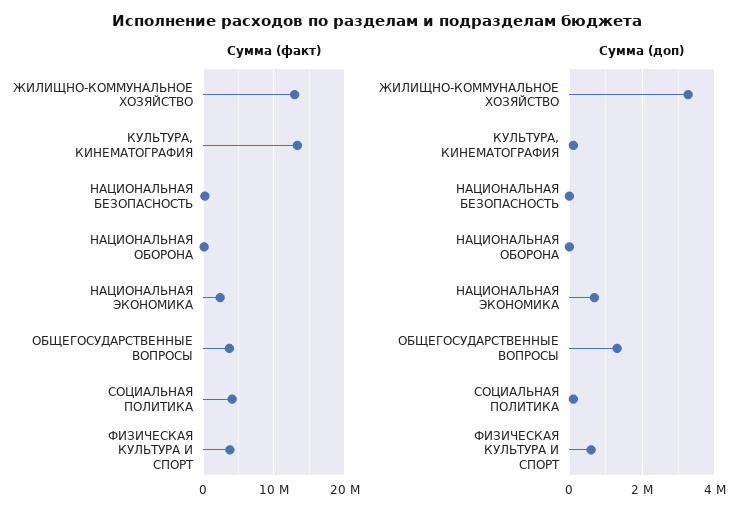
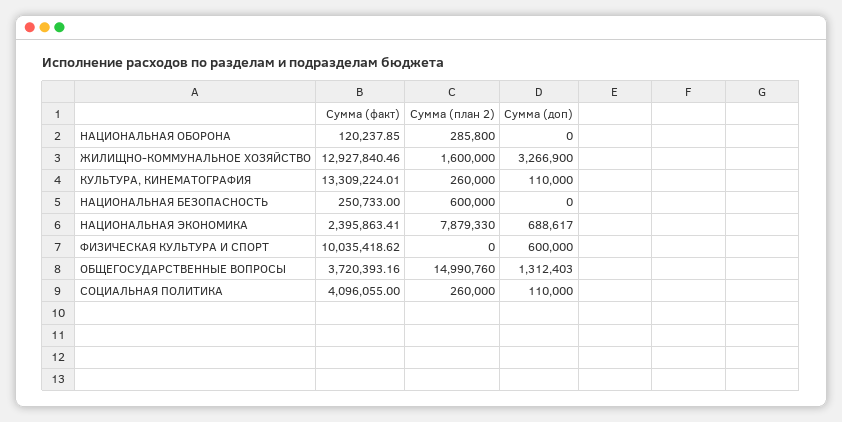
  {
    "Сумма (факт)": {
      "ЖИЛИЩНО-КОММУНАЛЬНОЕ ХОЗЯЙСТВО": 12927840.46,
      "КУЛЬТУРА, КИНЕМАТОГРАФИЯ": 13309224.01,
      "НАЦИОНАЛЬНАЯ БЕЗОПАСНОСТЬ": 250733,
      "НАЦИОНАЛЬНАЯ ОБОРОНА": 120237.85,
      "НАЦИОНАЛЬНАЯ ЭКОНОМИКА": 2395863.41,
      "ОБЩЕГОСУДАРСТВЕННЫЕ ВОПРОСЫ": 3720393.16,
      "СОЦИАЛЬНАЯ ПОЛИТИКА": 4096055,
-     "ФИЗИЧЕСКАЯ КУЛЬТУРА И СПОРТ": 4000000
+     "ФИЗИЧЕСКАЯ КУЛЬТУРА И СПОРТ": 10035418.62
    },
    "Сумма (доп)": {
      "ЖИЛИЩНО-КОММУНАЛЬНОЕ ХОЗЯЙСТВО": 3266900,
      "КУЛЬТУРА, КИНЕМАТОГРАФИЯ": 110000,
      "НАЦИОНАЛЬНАЯ БЕЗОПАСНОСТЬ": 0,
      "НАЦИОНАЛЬНАЯ ОБОРОНА": 0,
      "НАЦИОНАЛЬНАЯ ЭКОНОМИКА": 688617,
      "ОБЩЕГОСУДАРСТВЕННЫЕ ВОПРОСЫ": 1312403,
      "СОЦИАЛЬНАЯ ПОЛИТИКА": 110000,
      "ФИЗИЧЕСКАЯ КУЛЬТУРА И СПОРТ": 600000
-   }
+   },
+   "Сумма (план 2)": {
+     "НАЦИОНАЛЬНАЯ ОБОРОНА": 285800,
+     "ЖИЛИЩНО-КОММУНАЛЬНОЕ ХОЗЯЙСТВО": 1600000,
+     "КУЛЬТУРА, КИНЕМАТОГРАФИЯ": 260000,
+     "НАЦИОНАЛЬНАЯ БЕЗОПАСНОСТЬ": 600000,
+     "НАЦИОНАЛЬНАЯ ЭКОНОМИКА": 7879330,
+     "ФИЗИЧЕСКАЯ КУЛЬТУРА И СПОРТ": 0,
+     "ОБЩЕГОСУДАРСТВЕННЫЕ ВОПРОСЫ": 14990760,
+     "СОЦИАЛЬНАЯ ПОЛИТИКА": 260000
+   }
  }

